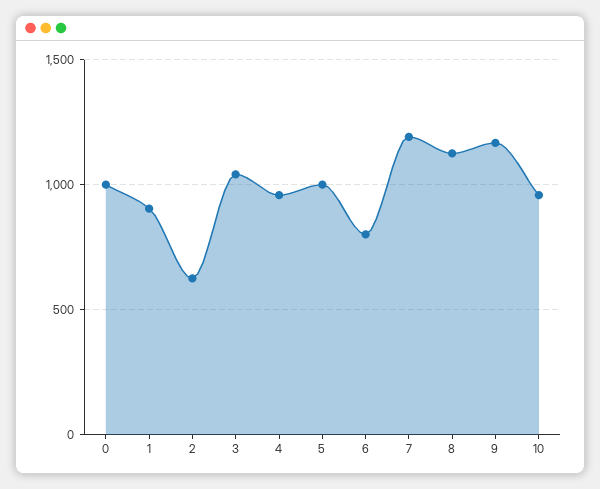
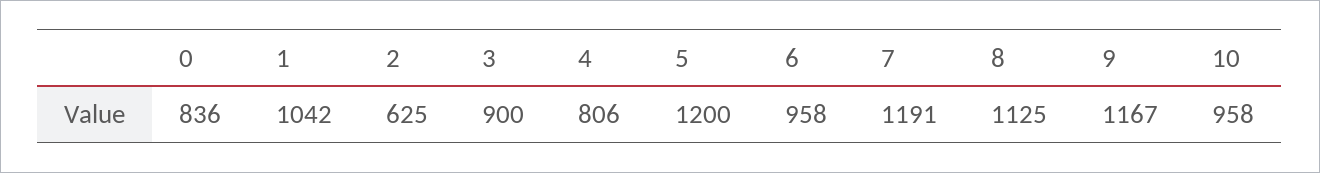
  {
-   "0": 1000,
+   "0": 836,
-   "1": 900,
+   "1": 1042,
    "2": 625,
-   "3": 1050,
+   "3": 900,
-   "4": 950,
+   "4": 806,
-   "5": 1000,
+   "5": 1200,
-   "6": 800,
+   "6": 958,
    "7": 1191,
    "8": 1125,
    "9": 1167,
    "10": 958
  }

